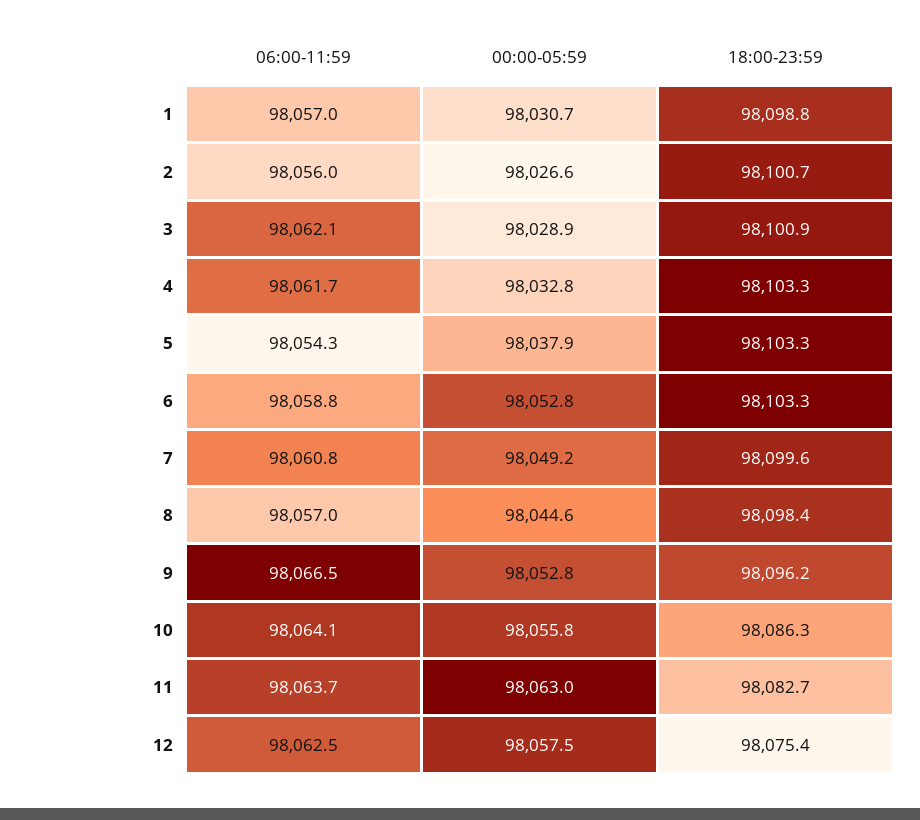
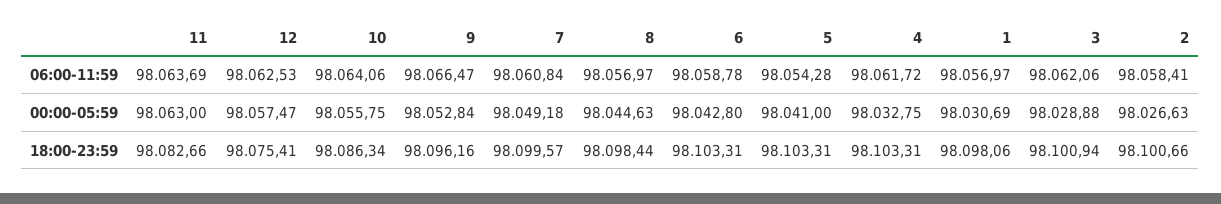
  {
    "06:00-11:59": {
      "1": 98056.97,
-     "2": 98056,
+     "2": 98058.41,
      "3": 98062.06,
      "4": 98061.72,
      "5": 98054.28,
      "6": 98058.78,
      "7": 98060.84,
      "8": 98056.97,
      "9": 98066.47,
      "10": 98064.06,
      "11": 98063.69,
      "12": 98062.53
    },
    "00:00-05:59": {
      "1": 98030.69,
      "2": 98026.63,
      "3": 98028.88,
      "4": 98032.75,
-     "5": 98037.9,
+     "5": 98041,
-     "6": 98052.8,
+     "6": 98042.8,
      "7": 98049.18,
      "8": 98044.63,
      "9": 98052.84,
      "10": 98055.75,
      "11": 98063,
      "12": 98057.47
    },
    "18:00-23:59": {
-     "1": 98098.8,
+     "1": 98098.06,
      "2": 98100.66,
      "3": 98100.94,
      "4": 98103.31,
      "5": 98103.31,
      "6": 98103.31,
      "7": 98099.57,
      "8": 98098.44,
      "9": 98096.16,
      "10": 98086.34,
      "11": 98082.66,
      "12": 98075.41
    }
  }

